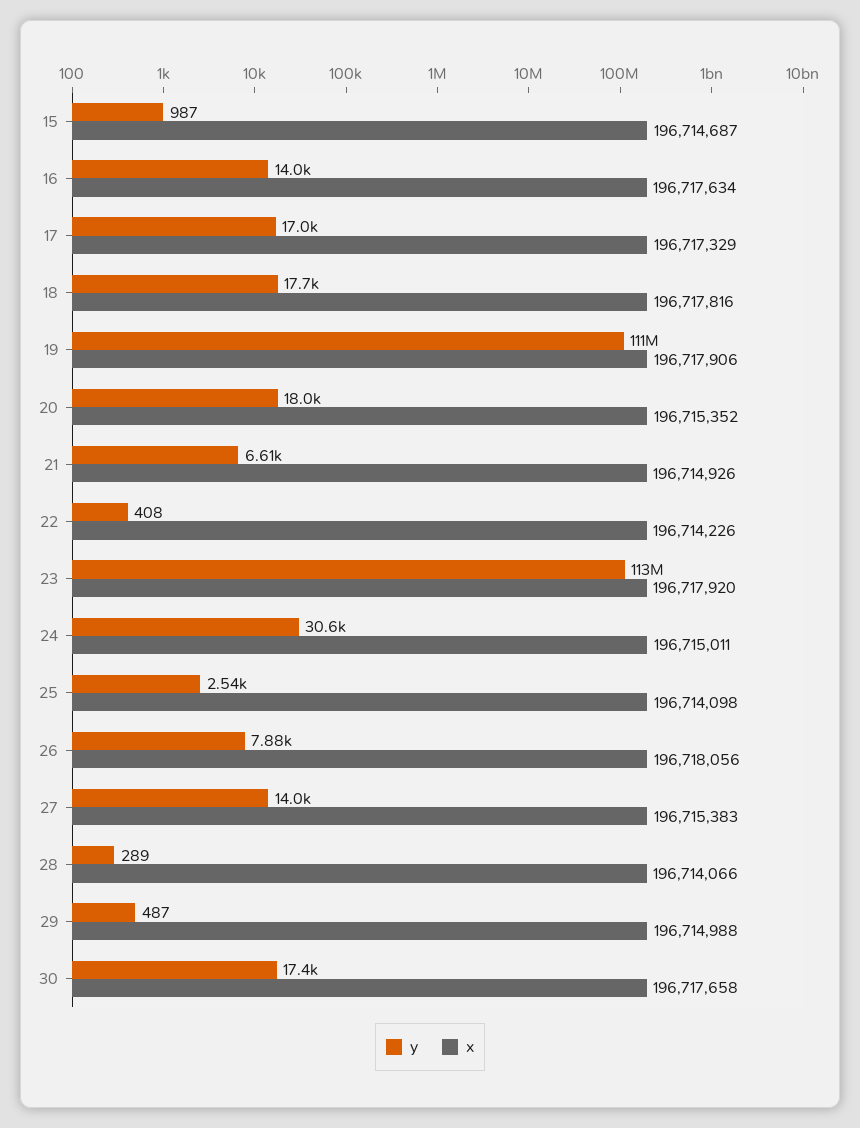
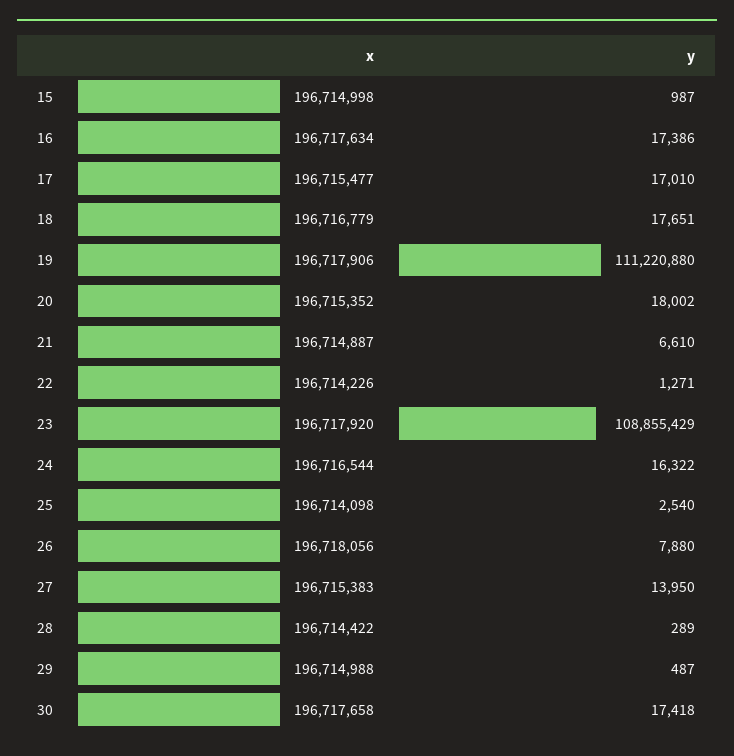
  {
    "y": {
      "15": 987,
-     "16": 14000,
+     "16": 17386,
      "17": 17010,
      "18": 17651,
      "19": 111220880,
      "20": 18002,
      "21": 6610,
-     "22": 408,
+     "22": 1271,
-     "23": 113000000,
+     "23": 108855429,
-     "24": 30600,
+     "24": 16322,
      "25": 2540,
      "26": 7880,
      "27": 13950,
      "28": 289,
      "29": 487,
      "30": 17418
    },
    "x": {
-     "15": 196714687,
+     "15": 196714998,
      "16": 196717634,
-     "17": 196717329,
+     "17": 196715477,
-     "18": 196717816,
+     "18": 196716779,
      "19": 196717906,
      "20": 196715352,
-     "21": 196714926,
+     "21": 196714887,
      "22": 196714226,
      "23": 196717920,
-     "24": 196715011,
+     "24": 196716544,
      "25": 196714098,
      "26": 196718056,
      "27": 196715383,
-     "28": 196714066,
+     "28": 196714422,
      "29": 196714988,
      "30": 196717658
    }
  }

